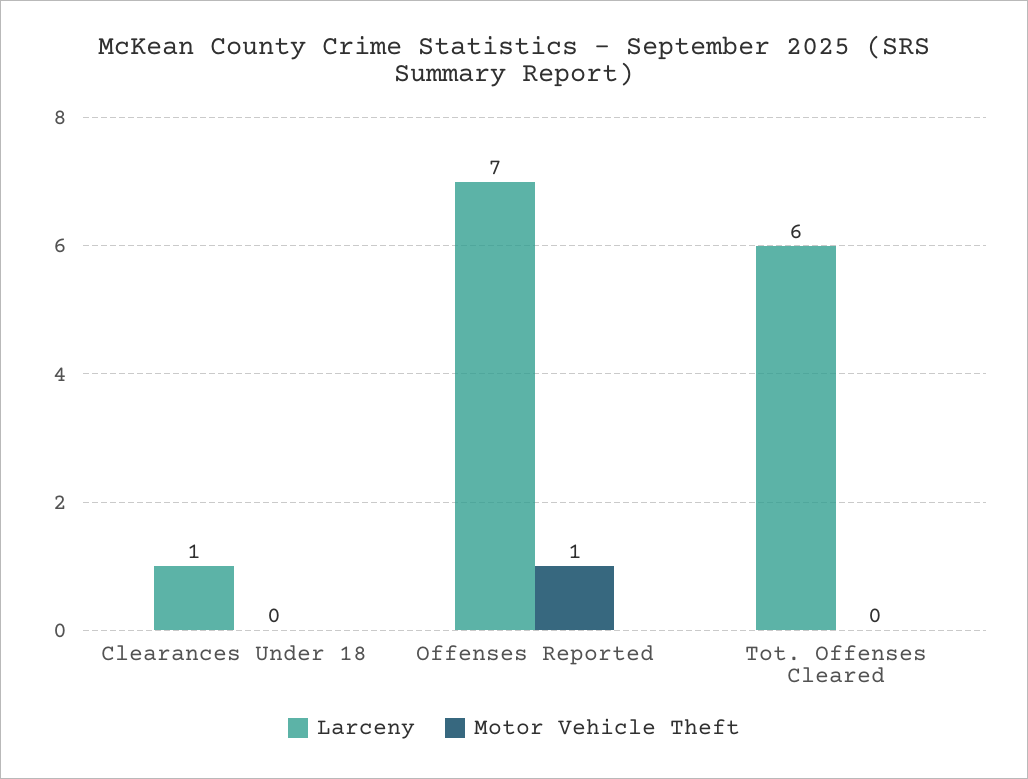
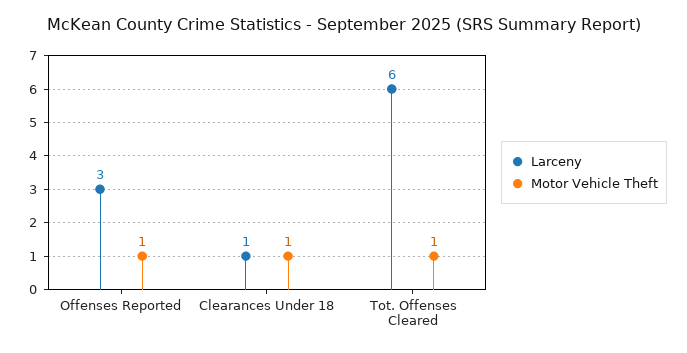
  {
    "Larceny": {
      "Clearances Under 18": 1,
-     "Offenses Reported": 7,
+     "Offenses Reported": 3,
      "Tot. Offenses Cleared": 6
    },
    "Motor Vehicle Theft": {
-     "Clearances Under 18": 0,
+     "Clearances Under 18": 1,
      "Offenses Reported": 1,
-     "Tot. Offenses Cleared": 0
+     "Tot. Offenses Cleared": 1
    }
  }

